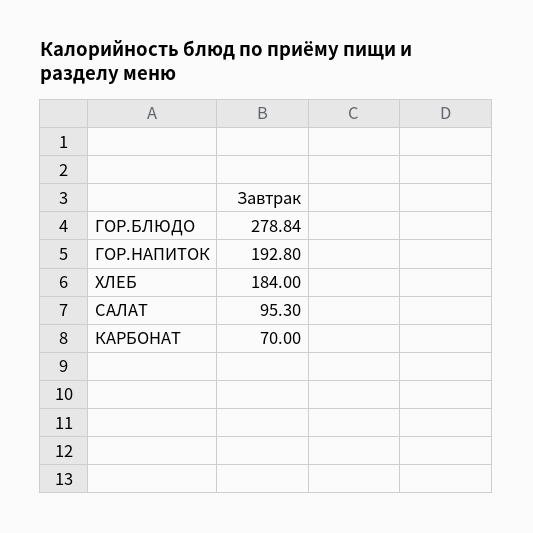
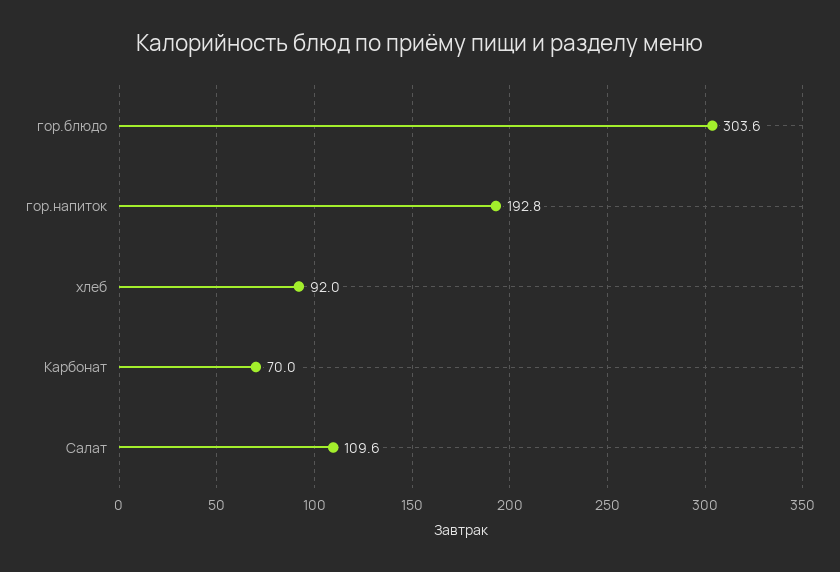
  {
-   "ГОР.БЛЮДО": 278.84,
+   "ГОР.БЛЮДО": 303.6,
    "ГОР.НАПИТОК": 192.8,
-   "ХЛЕБ": 184,
+   "ХЛЕБ": 92,
-   "САЛАТ": 95.3,
+   "САЛАТ": 109.6,
    "КАРБОНАТ": 70
  }

